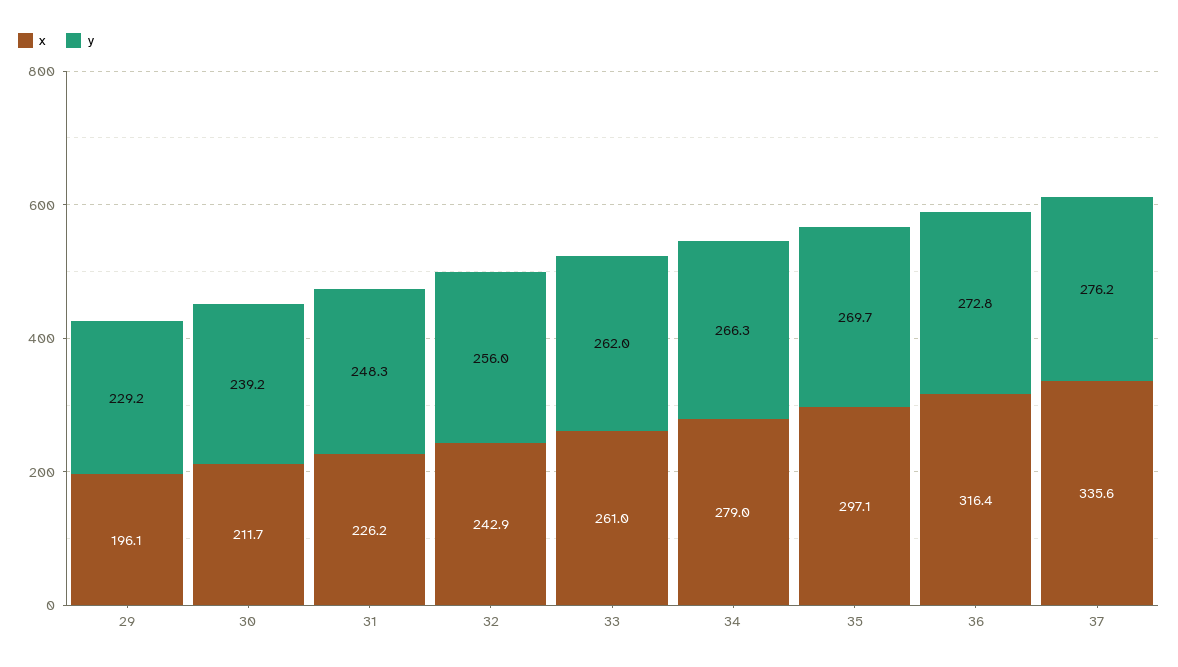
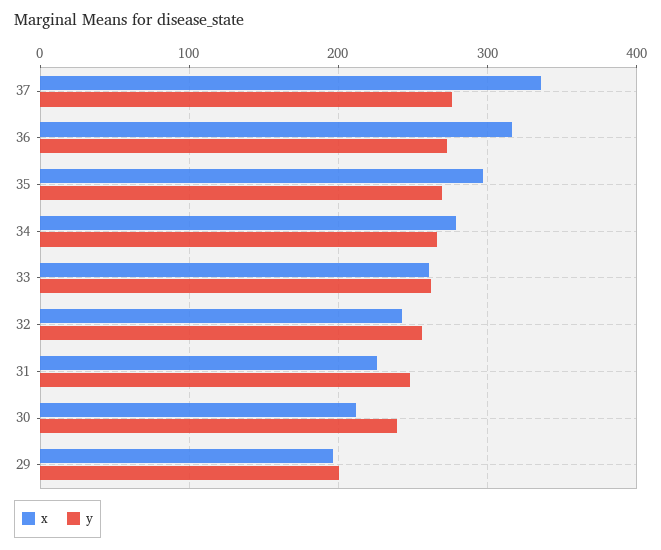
  {
    "x": {
      "29": 196.1,
      "30": 211.7,
      "31": 226.2,
      "32": 242.9,
      "33": 261,
      "34": 279,
      "35": 297.1,
      "36": 316.4,
      "37": 335.6
    },
    "y": {
-     "29": 229.2,
+     "29": 200,
      "30": 239.2,
      "31": 248.3,
      "32": 256,
      "33": 262,
      "34": 266.3,
      "35": 269.7,
      "36": 272.8,
      "37": 276.2
    }
  }

